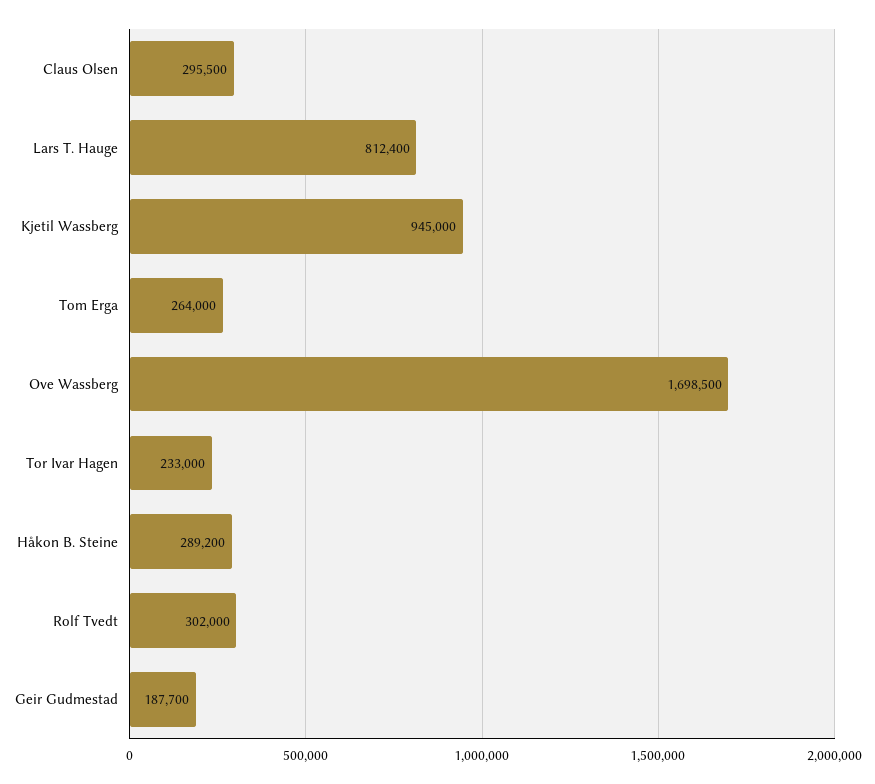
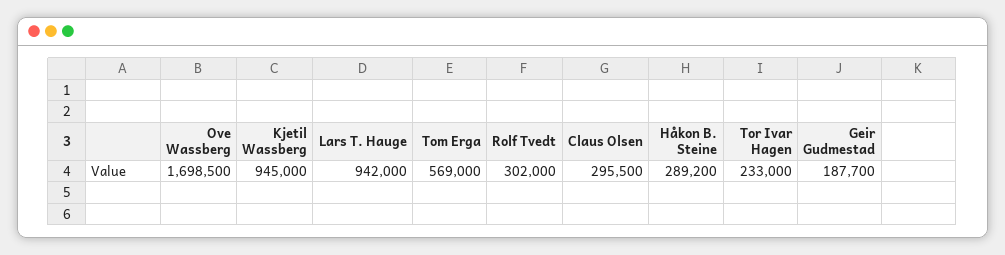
  {
    "Claus Olsen": 295500,
-   "Lars T. Hauge": 812400,
+   "Lars T. Hauge": 942000,
    "Kjetil Wassberg": 945000,
-   "Tom Erga": 264000,
+   "Tom Erga": 569000,
    "Ove Wassberg": 1698500,
    "Tor Ivar Hagen": 233000,
    "Håkon B. Steine": 289200,
    "Rolf Tvedt": 302000,
    "Geir Gudmestad": 187700
  }

